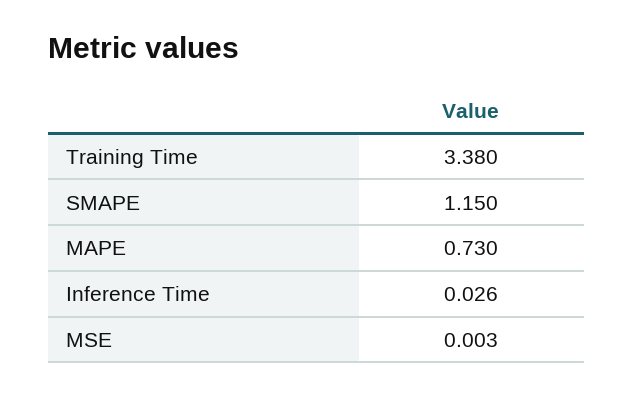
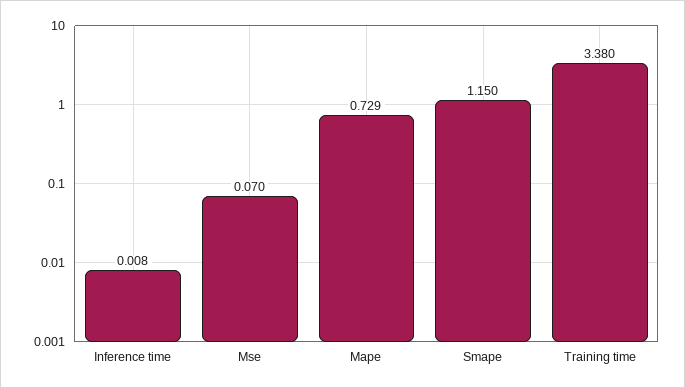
  {
    "Training Time": 3.38,
    "SMAPE": 1.15,
-   "MAPE": 0.73,
+   "MAPE": 0.729,
-   "Inference Time": 0.026,
+   "Inference Time": 0.008,
-   "MSE": 0.003
+   "MSE": 0.07
  }

